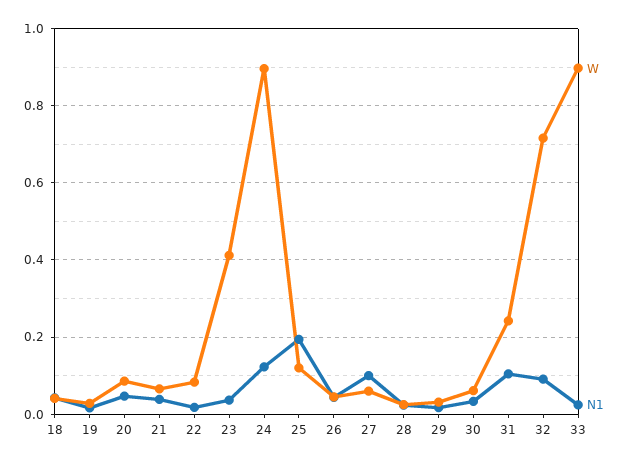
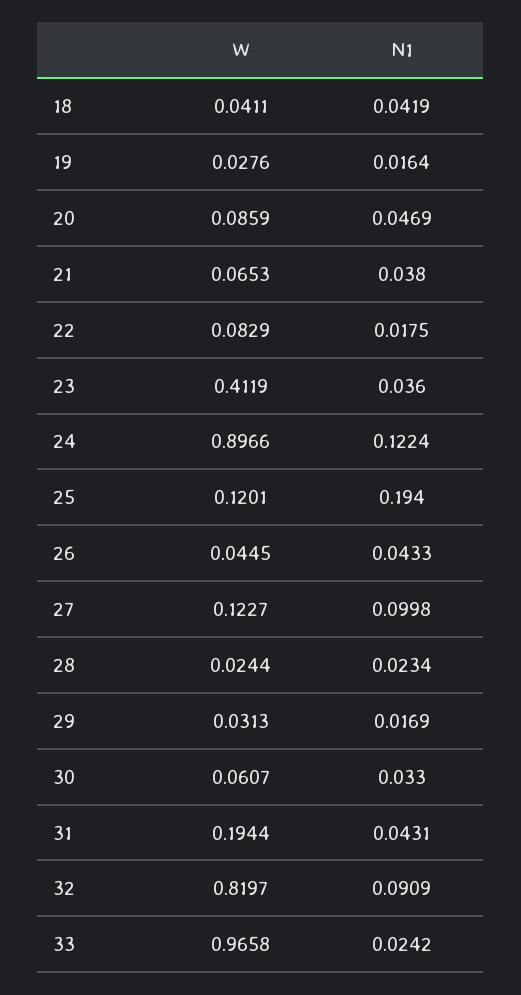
  {
    "W": {
      "18": 0.0411,
      "19": 0.0276,
      "20": 0.0859,
      "21": 0.0653,
      "22": 0.0829,
      "23": 0.4119,
      "24": 0.8966,
      "25": 0.1201,
      "26": 0.0445,
-     "27": 0.06,
+     "27": 0.1227,
      "28": 0.0244,
      "29": 0.0313,
      "30": 0.0607,
-     "31": 0.24,
+     "31": 0.1944,
-     "32": 0.72,
+     "32": 0.8197,
-     "33": 0.9
+     "33": 0.9658
    },
    "N1": {
      "18": 0.0419,
      "19": 0.0164,
      "20": 0.0469,
      "21": 0.038,
      "22": 0.0175,
      "23": 0.036,
      "24": 0.1224,
      "25": 0.194,
      "26": 0.0433,
      "27": 0.0998,
      "28": 0.0234,
      "29": 0.0169,
      "30": 0.033,
-     "31": 0.1,
+     "31": 0.0431,
      "32": 0.0909,
      "33": 0.0242
    }
  }

